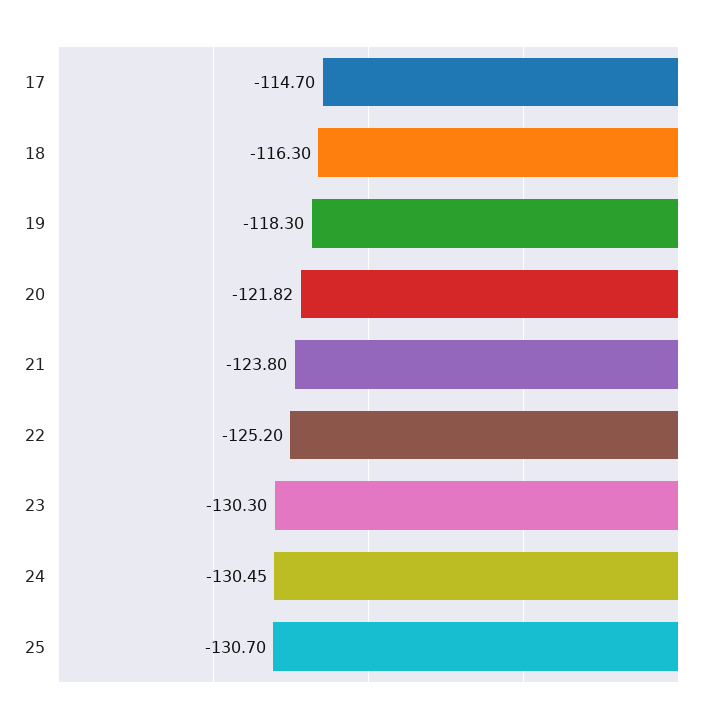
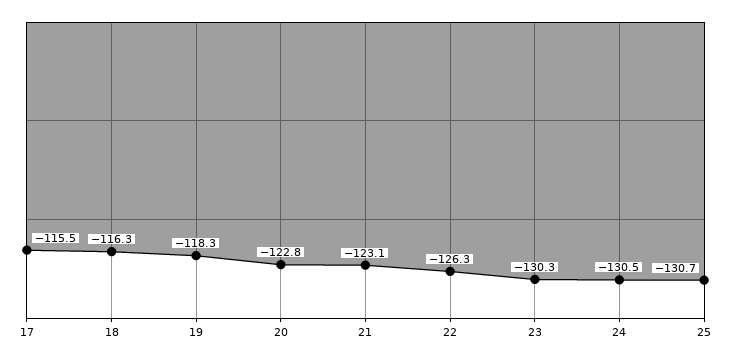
  {
-   "17": -114.7,
+   "17": -115.5,
    "18": -116.3,
    "19": -118.3,
-   "20": -121.82,
+   "20": -122.8,
-   "21": -123.8,
+   "21": -123.1,
-   "22": -125.2,
+   "22": -126.3,
    "23": -130.3,
    "24": -130.45,
    "25": -130.7
  }

